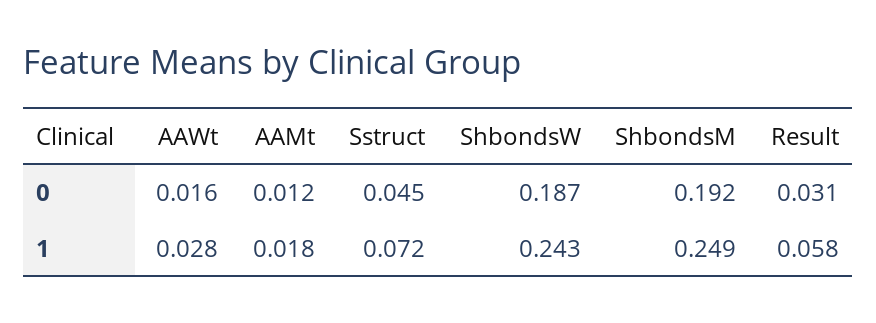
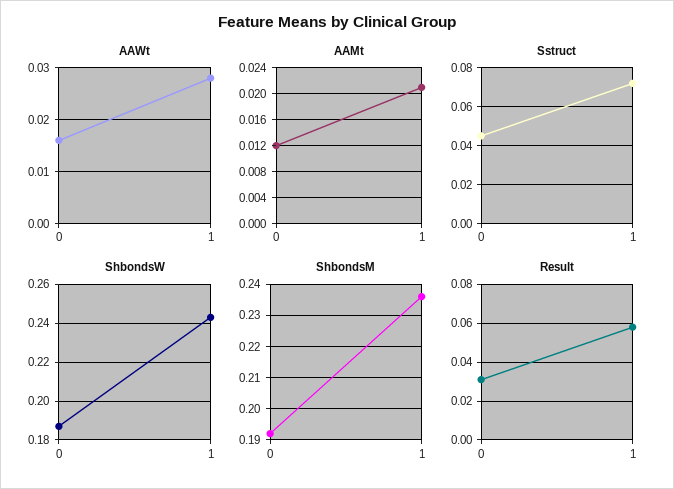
  {
    "AAWt": {
      "0": 0.016,
      "1": 0.028
    },
    "AAMt": {
      "0": 0.012,
-     "1": 0.018
+     "1": 0.021
    },
    "Sstruct": {
      "0": 0.045,
      "1": 0.072
    },
    "ShbondsW": {
      "0": 0.187,
      "1": 0.243
    },
    "ShbondsM": {
      "0": 0.192,
-     "1": 0.249
+     "1": 0.235
    },
    "Result": {
      "0": 0.031,
      "1": 0.058
    }
  }

